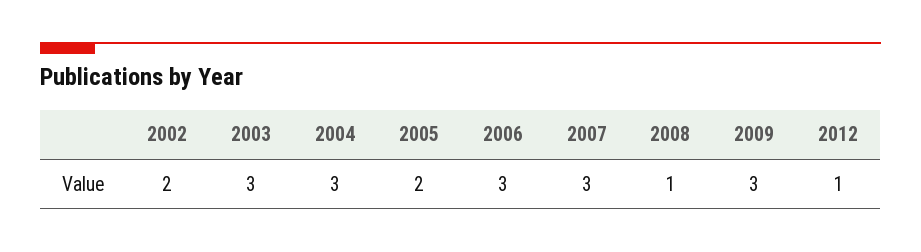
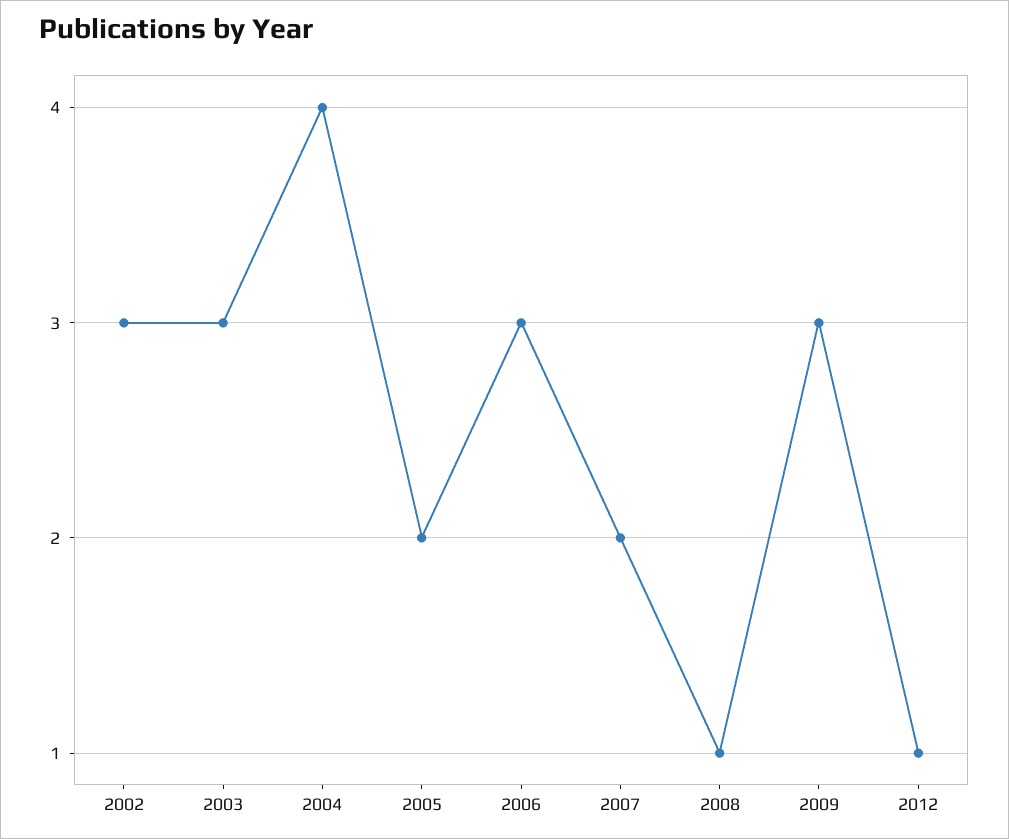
  {
-   "2002": 2,
+   "2002": 3,
    "2003": 3,
-   "2004": 3,
+   "2004": 4,
    "2005": 2,
    "2006": 3,
-   "2007": 3,
+   "2007": 2,
    "2008": 1,
    "2009": 3,
    "2012": 1
  }

